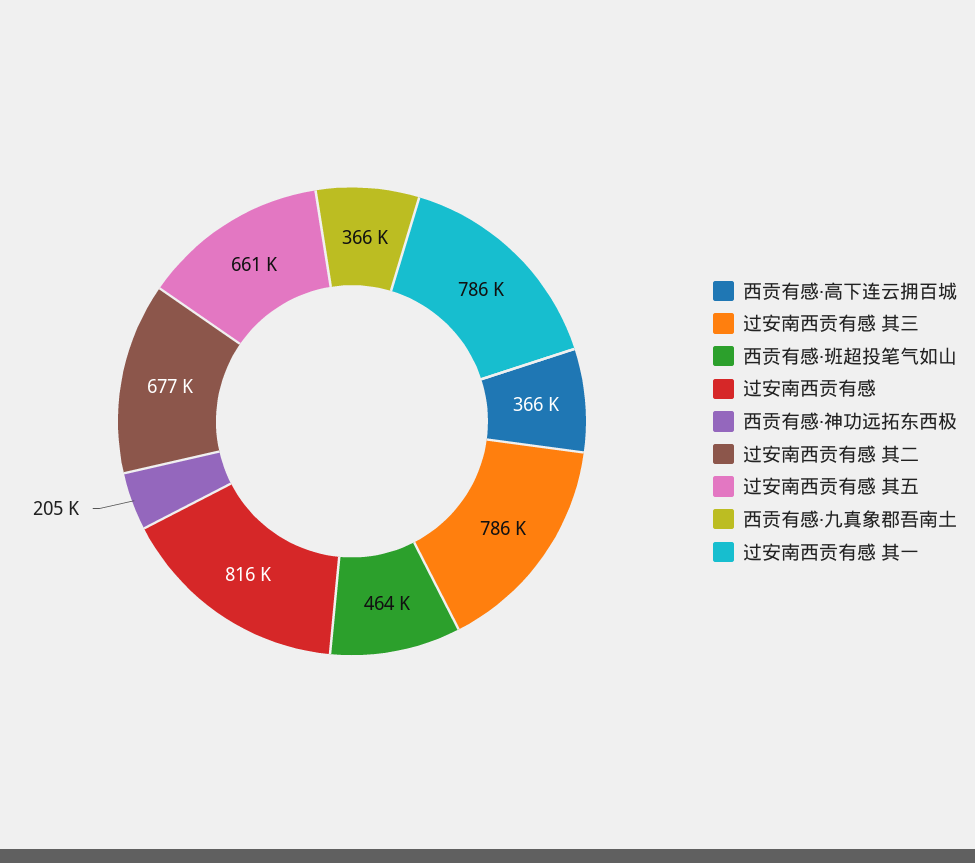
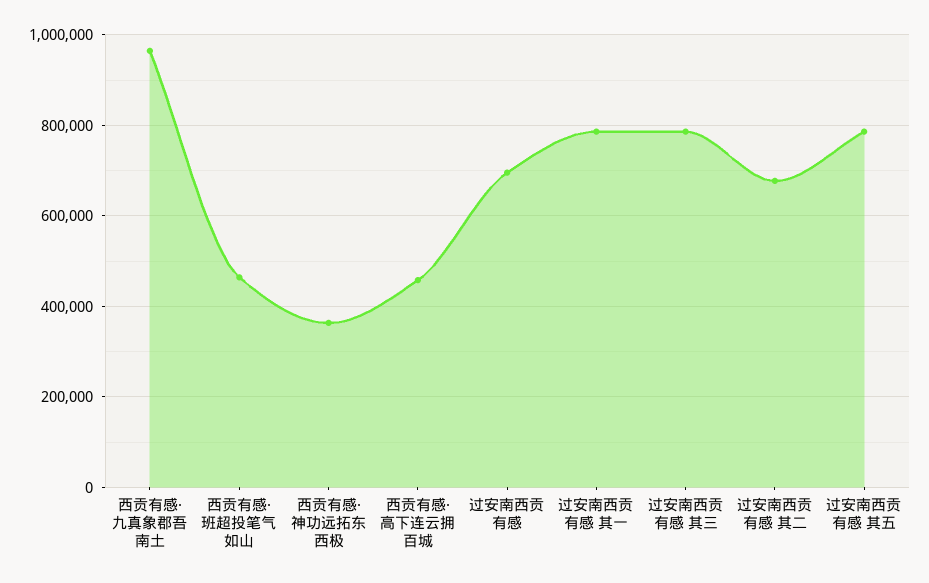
  {
-   "西贡有感·高下连云拥百城": 366000,
+   "西贡有感·高下连云拥百城": 460000,
    "过安南西贡有感 其三": 786000,
    "西贡有感·班超投笔气如山": 464000,
-   "过安南西贡有感": 816000,
+   "过安南西贡有感": 700000,
-   "西贡有感·神功远拓东西极": 205000,
+   "西贡有感·神功远拓东西极": 360000,
    "过安南西贡有感 其二": 677000,
-   "过安南西贡有感 其五": 661000,
+   "过安南西贡有感 其五": 780000,
-   "西贡有感·九真象郡吾南土": 366000,
+   "西贡有感·九真象郡吾南土": 960000,
    "过安南西贡有感 其一": 786000
  }

